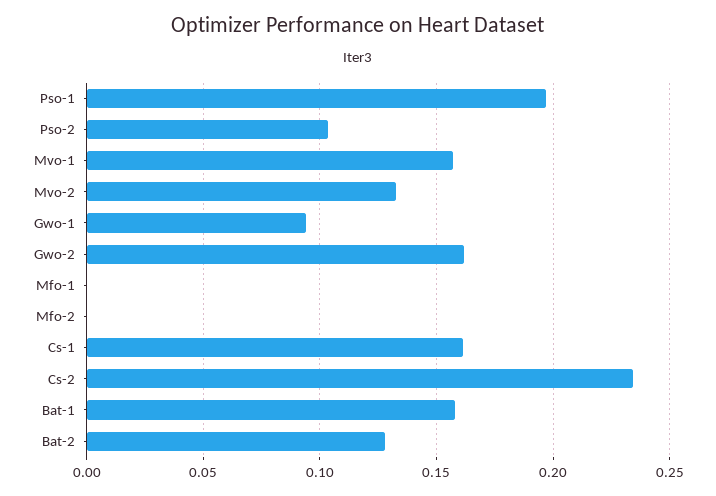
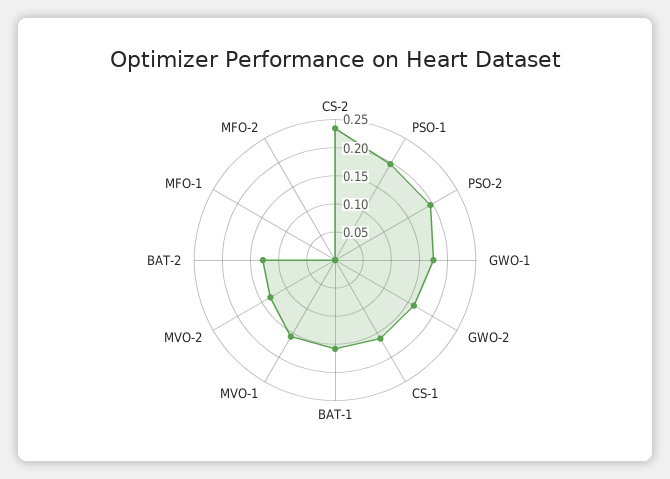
  {
    "Pso-1": 0.195,
-   "Pso-2": 0.105,
+   "Pso-2": 0.2,
    "Mvo-1": 0.155,
    "Mvo-2": 0.135,
-   "Gwo-1": 0.095,
+   "Gwo-1": 0.175,
    "Gwo-2": 0.16,
    "Mfo-1": 0,
    "Mfo-2": 0,
    "Cs-1": 0.16,
    "Cs-2": 0.235,
    "Bat-1": 0.16,
    "Bat-2": 0.13
  }

